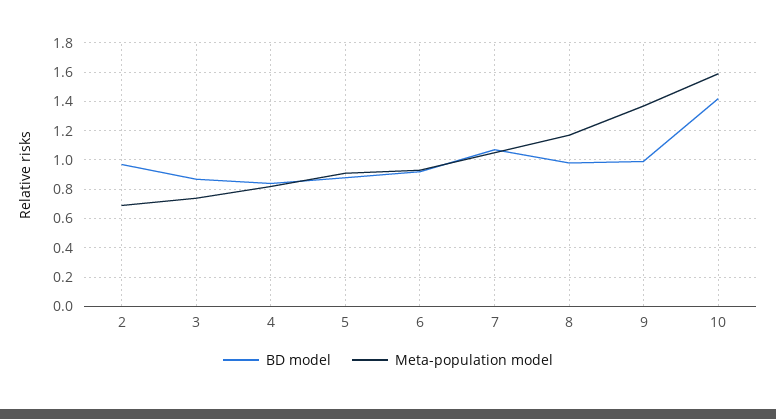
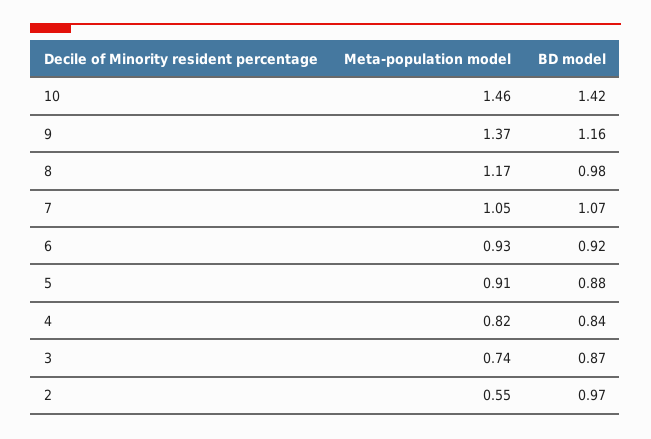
  {
    "BD model": {
      "2": 0.97,
      "3": 0.87,
      "4": 0.84,
      "5": 0.88,
      "6": 0.92,
      "7": 1.07,
      "8": 0.98,
-     "9": 1,
+     "9": 1.16,
      "10": 1.42
    },
    "Meta-population model": {
-     "2": 0.7,
+     "2": 0.55,
      "3": 0.74,
      "4": 0.82,
      "5": 0.91,
      "6": 0.93,
      "7": 1.05,
      "8": 1.17,
      "9": 1.37,
-     "10": 1.6
+     "10": 1.46
    }
  }

